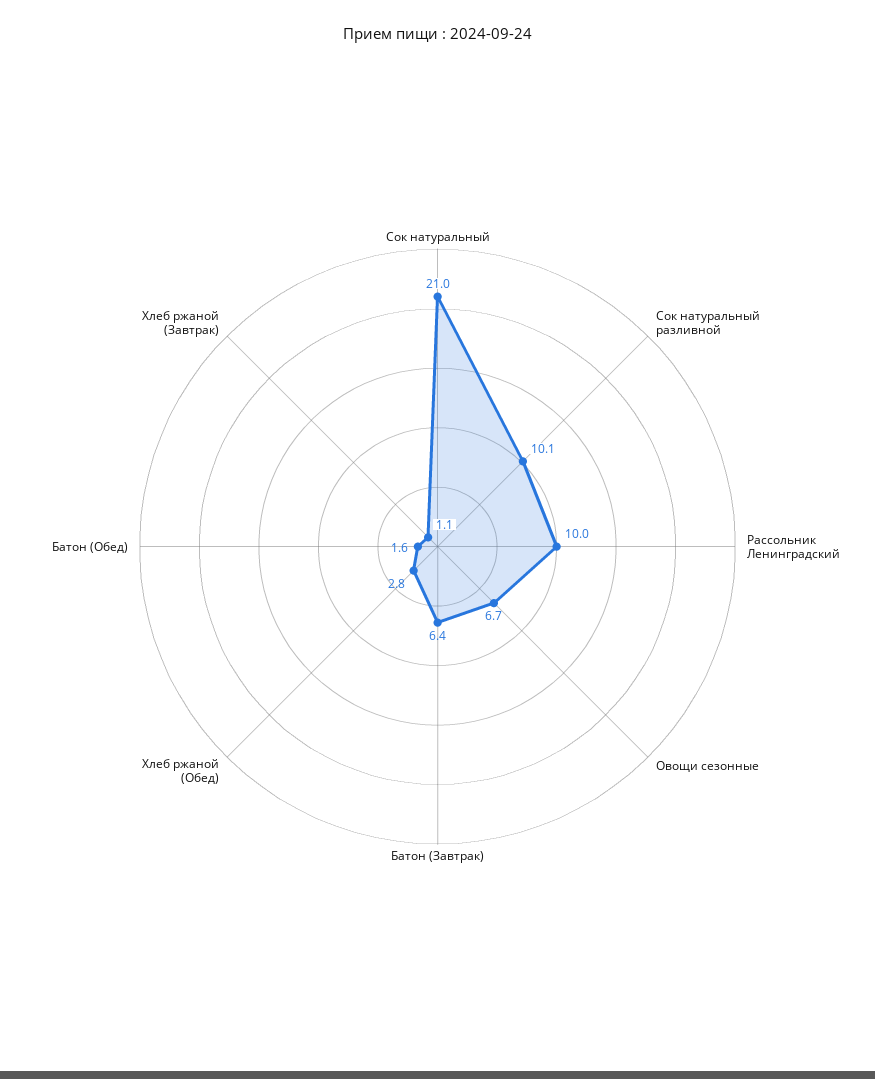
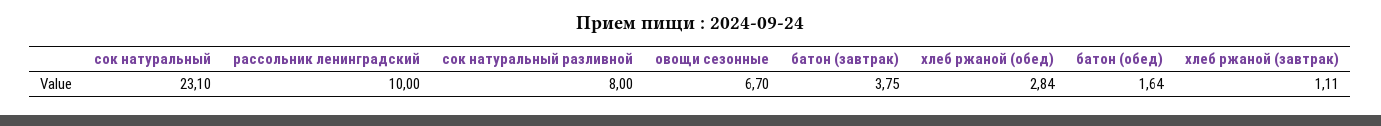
  {
-   "Сок натуральный": 21,
+   "Сок натуральный": 23.1,
-   "Сок натуральный разливной": 10.1,
+   "Сок натуральный разливной": 8,
    "Рассольник Ленинградский": 10,
    "Овощи сезонные": 6.7,
-   "Батон (Завтрак)": 6.4,
+   "Батон (Завтрак)": 3.75,
    "Хлеб ржаной (Обед)": 2.84,
    "Батон (Обед)": 1.64,
    "Хлеб ржаной (Завтрак)": 1.11
  }

